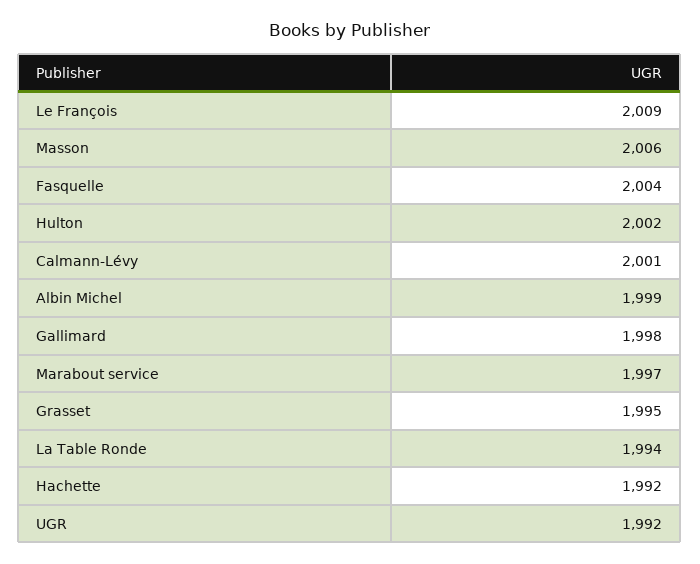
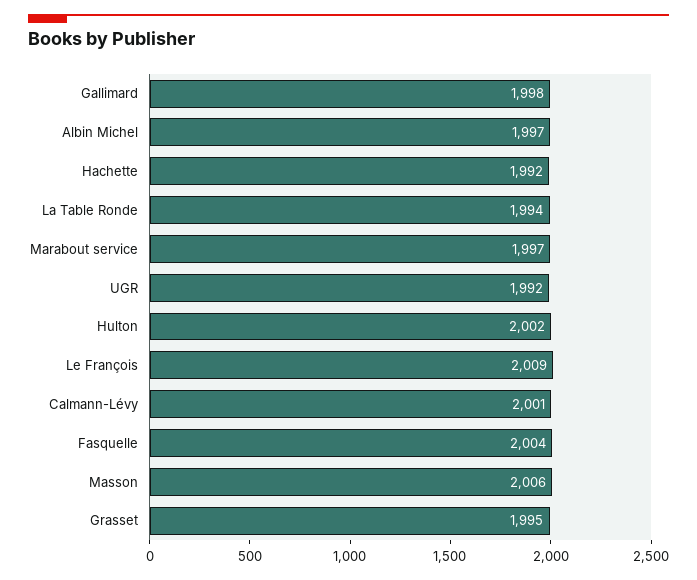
  {
    "Le François": 2009,
    "Masson": 2006,
    "Fasquelle": 2004,
    "Hulton": 2002,
    "Calmann-Lévy": 2001,
-   "Albin Michel": 1999,
+   "Albin Michel": 1997,
    "Gallimard": 1998,
    "Marabout service": 1997,
    "Grasset": 1995,
    "La Table Ronde": 1994,
    "Hachette": 1992,
    "UGR": 1992
  }

